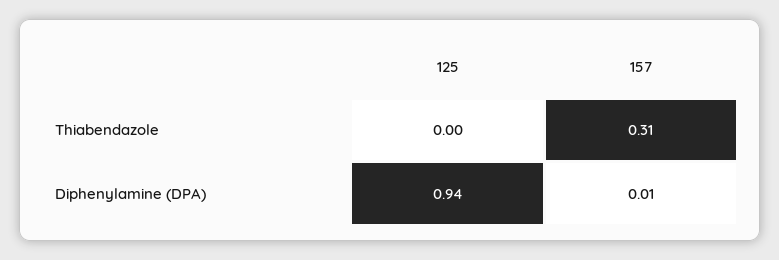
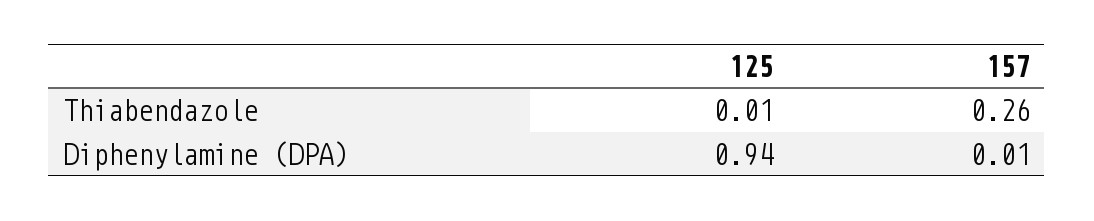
  {
    "125": {
-     "Thiabendazole": 0,
+     "Thiabendazole": 0.01,
      "Diphenylamine (DPA)": 0.94
    },
    "157": {
-     "Thiabendazole": 0.31,
+     "Thiabendazole": 0.26,
      "Diphenylamine (DPA)": 0.01
    }
  }

